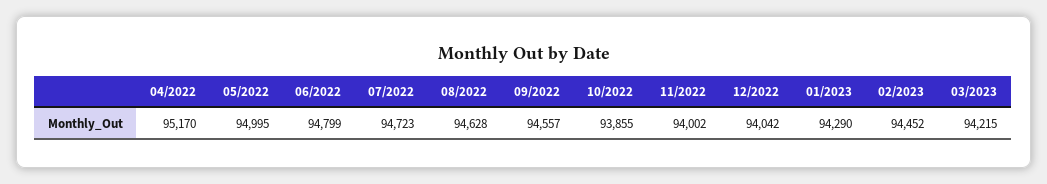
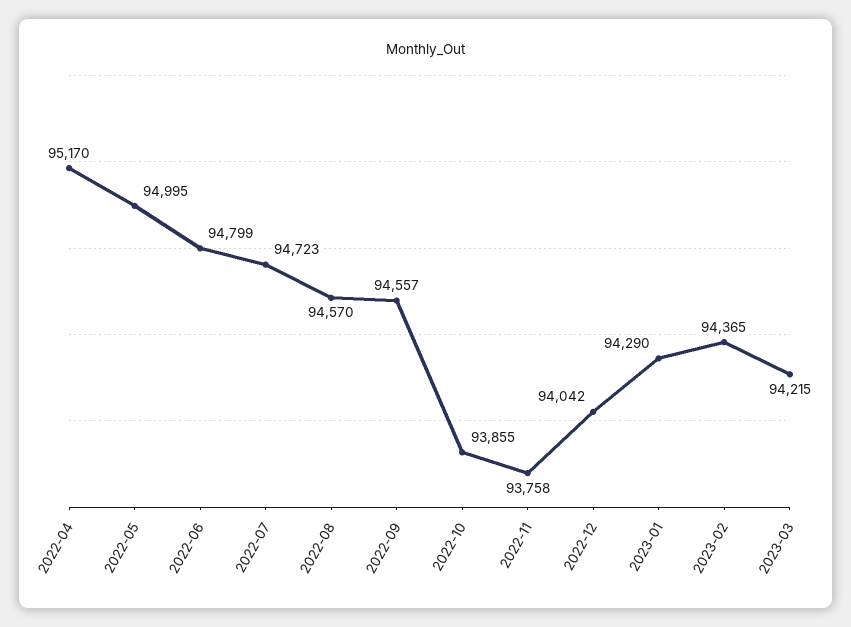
  {
    "04/2022": 95170,
    "05/2022": 94995,
    "06/2022": 94799,
    "07/2022": 94723,
-   "08/2022": 94628,
+   "08/2022": 94570,
    "09/2022": 94557,
    "10/2022": 93855,
-   "11/2022": 94002,
+   "11/2022": 93758,
    "12/2022": 94042,
    "01/2023": 94290,
-   "02/2023": 94452,
+   "02/2023": 94365,
    "03/2023": 94215
  }

